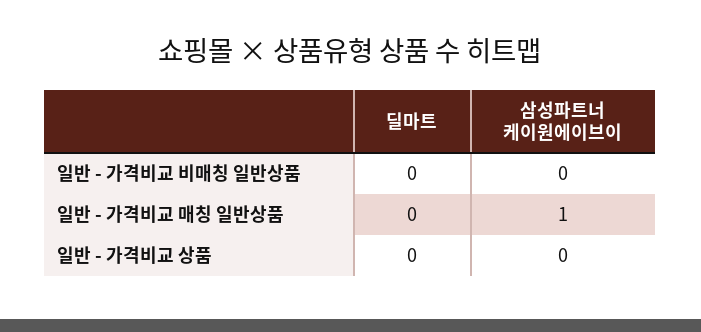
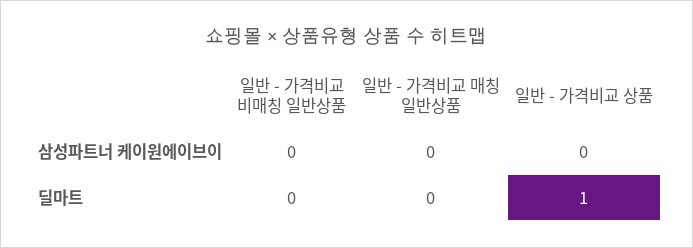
  {
    "딜마트": {
      "일반 - 가격비교 비매칭 일반상품": 0,
      "일반 - 가격비교 매칭 일반상품": 0,
-     "일반 - 가격비교 상품": 0
+     "일반 - 가격비교 상품": 1
    },
    "삼성파트너 케이원에이브이": {
      "일반 - 가격비교 비매칭 일반상품": 0,
-     "일반 - 가격비교 매칭 일반상품": 1,
+     "일반 - 가격비교 매칭 일반상품": 0,
      "일반 - 가격비교 상품": 0
    }
  }

